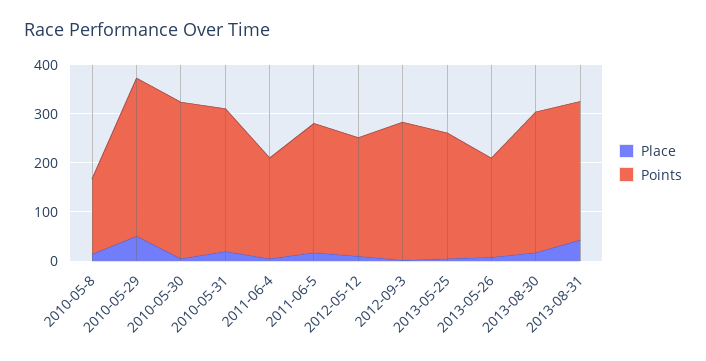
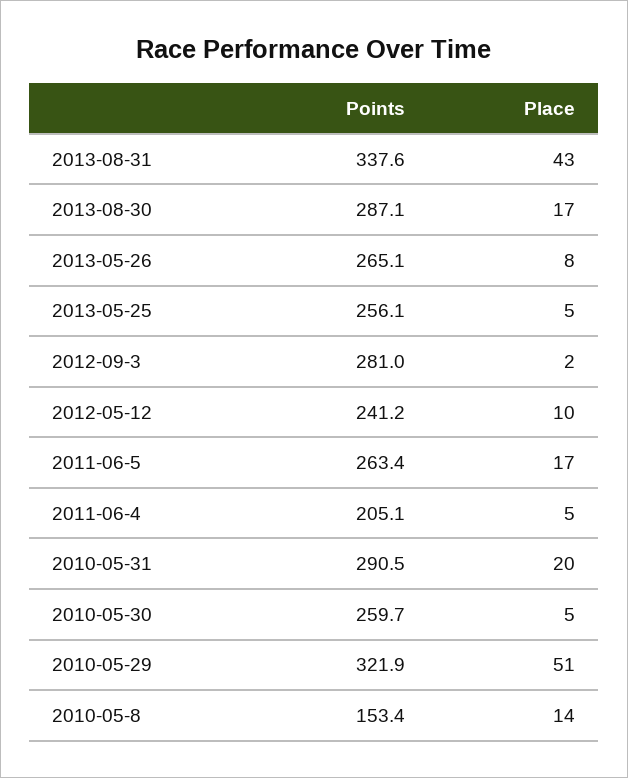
  {
    "Place": {
      "2010-05-8": 14,
      "2010-05-29": 51,
      "2010-05-30": 5,
      "2010-05-31": 20,
      "2011-06-4": 5,
      "2011-06-5": 17,
      "2012-05-12": 10,
      "2012-09-3": 2,
      "2013-05-25": 5,
      "2013-05-26": 8,
      "2013-08-30": 17,
      "2013-08-31": 43
    },
    "Points": {
      "2010-05-8": 153.4,
      "2010-05-29": 321.9,
-     "2010-05-30": 320,
+     "2010-05-30": 259.7,
      "2010-05-31": 290.5,
      "2011-06-4": 205.1,
      "2011-06-5": 263.4,
      "2012-05-12": 241.2,
      "2012-09-3": 281,
      "2013-05-25": 256.1,
-     "2013-05-26": 200,
+     "2013-05-26": 265.1,
      "2013-08-30": 287.1,
-     "2013-08-31": 280
+     "2013-08-31": 337.6
    }
  }

